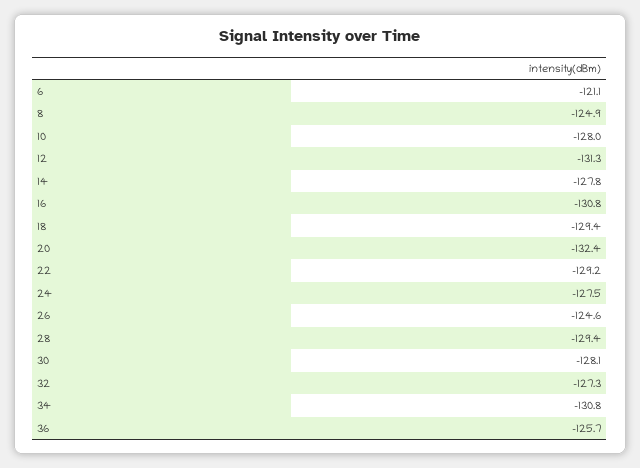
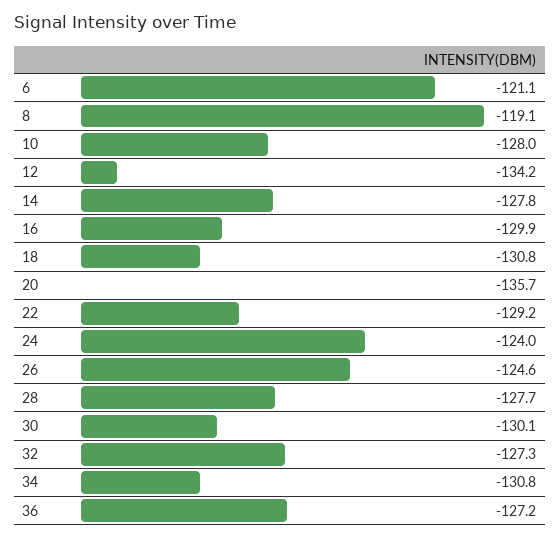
  {
    "6": -121.1,
-   "8": -124.9,
+   "8": -119.1,
    "10": -128,
-   "12": -131.3,
+   "12": -134.2,
    "14": -127.8,
-   "16": -130.8,
+   "16": -129.9,
-   "18": -129.4,
+   "18": -130.8,
-   "20": -132.4,
+   "20": -135.7,
    "22": -129.2,
-   "24": -127.5,
+   "24": -124,
    "26": -124.6,
-   "28": -129.4,
+   "28": -127.7,
-   "30": -128.1,
+   "30": -130.1,
    "32": -127.3,
    "34": -130.8,
-   "36": -125.7
+   "36": -127.2
  }

